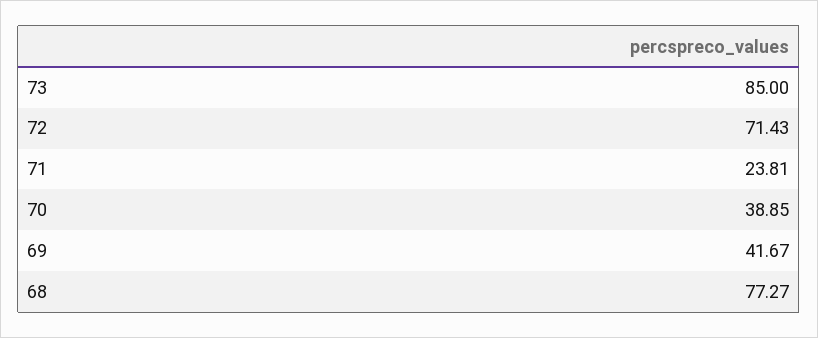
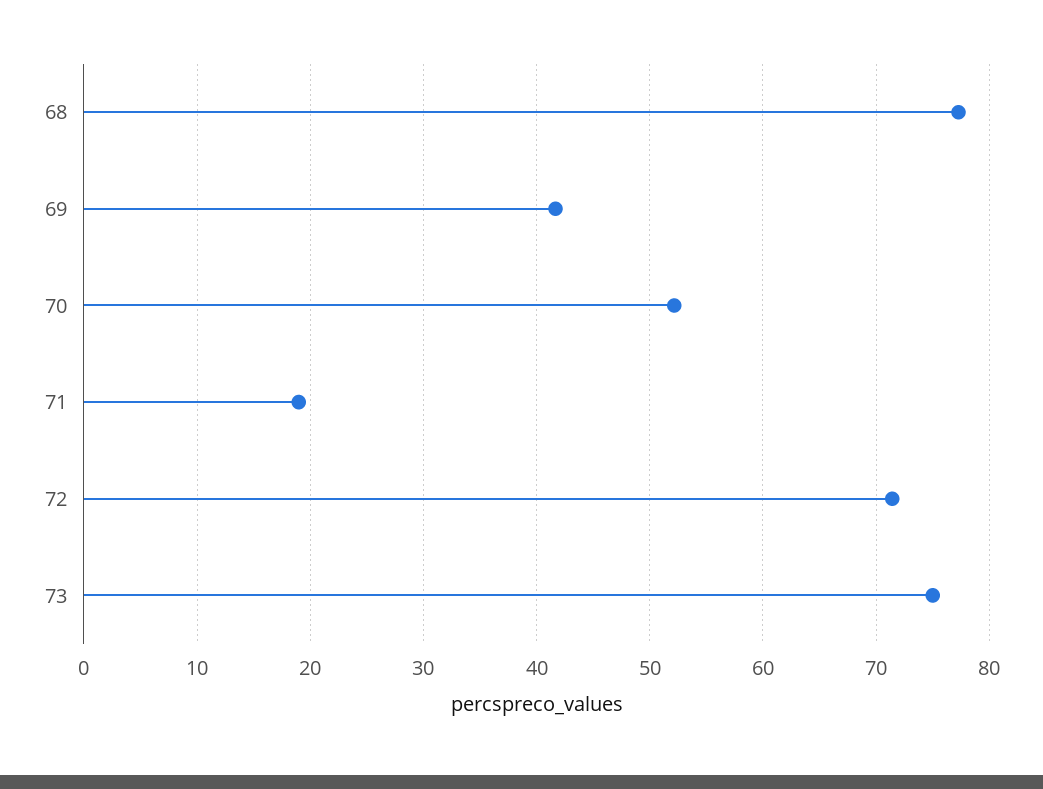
  {
-   "73": 85,
+   "73": 75,
    "72": 71.43,
-   "71": 23.81,
+   "71": 19,
-   "70": 38.85,
+   "70": 52,
    "69": 41.67,
    "68": 77.27
  }

